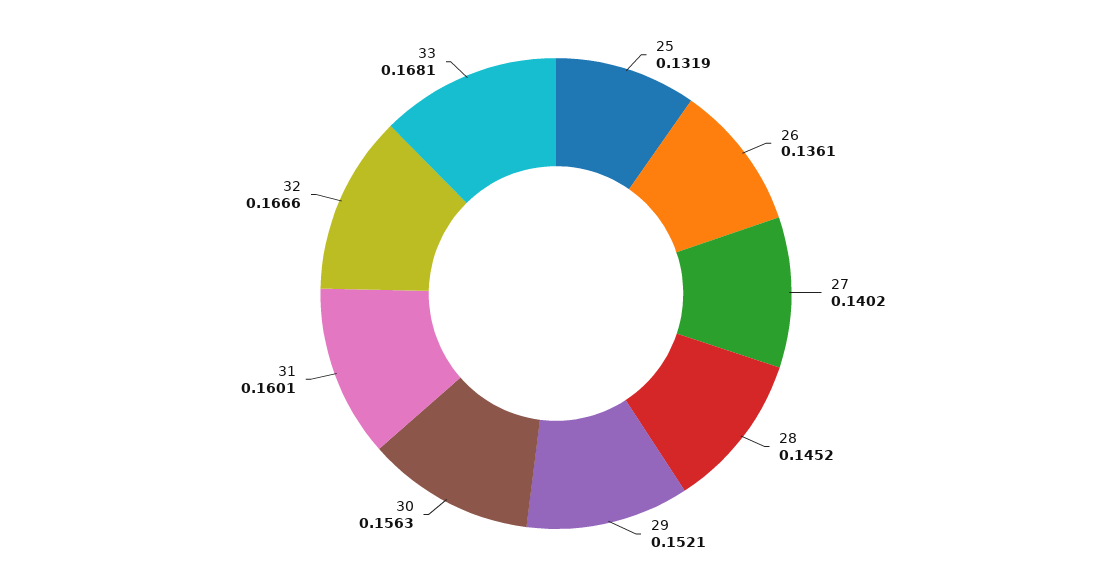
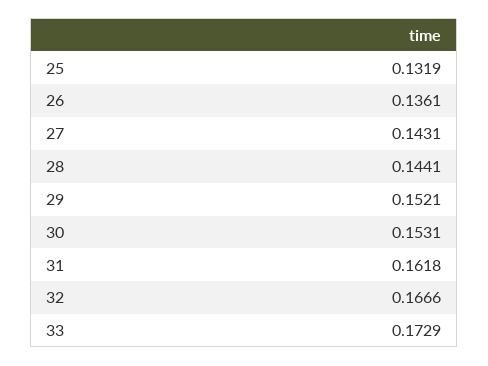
  {
    "25": 0.1319,
    "26": 0.1361,
-   "27": 0.1402,
+   "27": 0.1431,
-   "28": 0.1452,
+   "28": 0.1441,
    "29": 0.1521,
-   "30": 0.1563,
+   "30": 0.1531,
-   "31": 0.1601,
+   "31": 0.1618,
    "32": 0.1666,
-   "33": 0.1681
+   "33": 0.1729
  }

